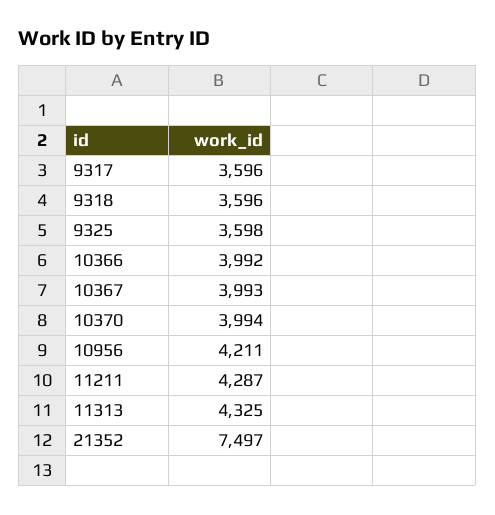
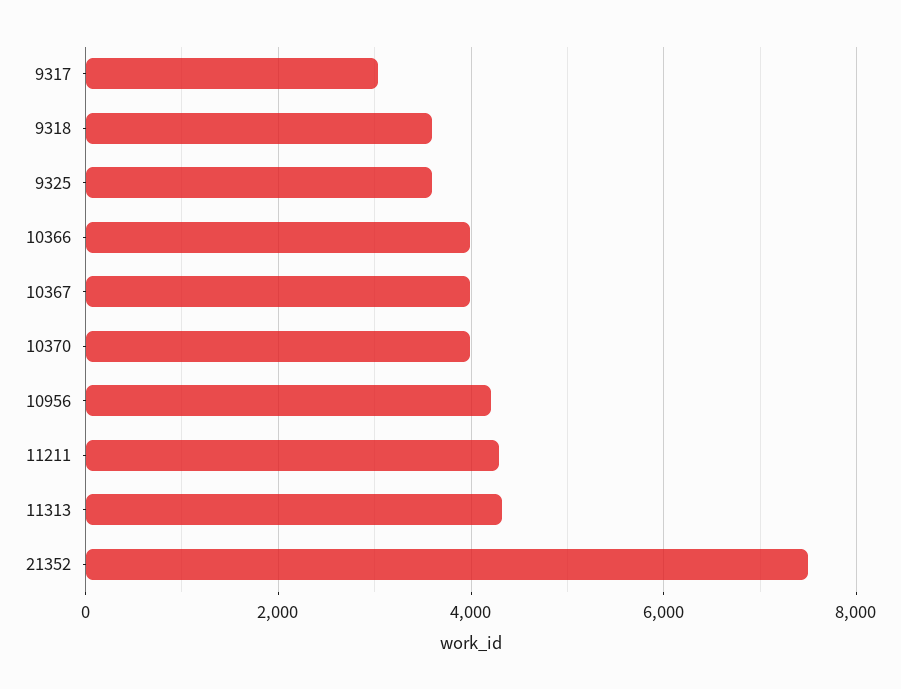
  {
-   "9317": 3596,
+   "9317": 3000,
    "9318": 3596,
    "9325": 3598,
    "10366": 3992,
    "10367": 3993,
    "10370": 3994,
    "10956": 4211,
    "11211": 4287,
    "11313": 4325,
    "21352": 7497
  }

